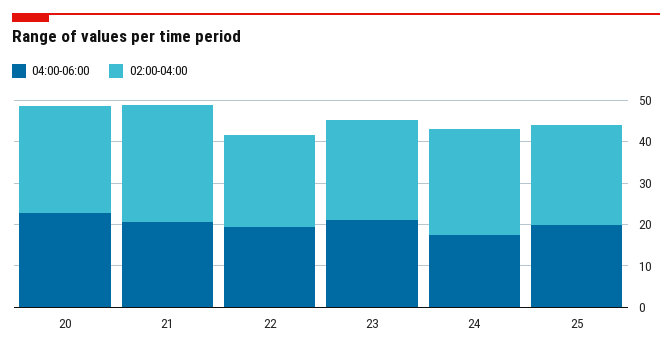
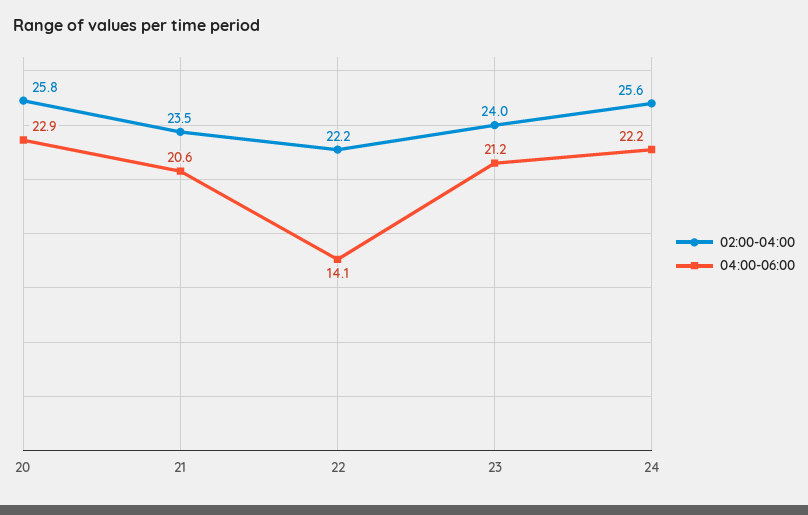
  {
    "04:00-06:00": {
      "20": 22.9,
      "21": 20.6,
-     "22": 20,
+     "22": 14.1,
      "23": 21.2,
-     "24": 18,
+     "24": 22.2
-     "25": 20
    },
    "02:00-04:00": {
      "20": 25.8,
-     "21": 28,
+     "21": 23.5,
      "22": 22.2,
      "23": 24,
-     "24": 25.6,
+     "24": 25.6
-     "25": 24
    }
  }

